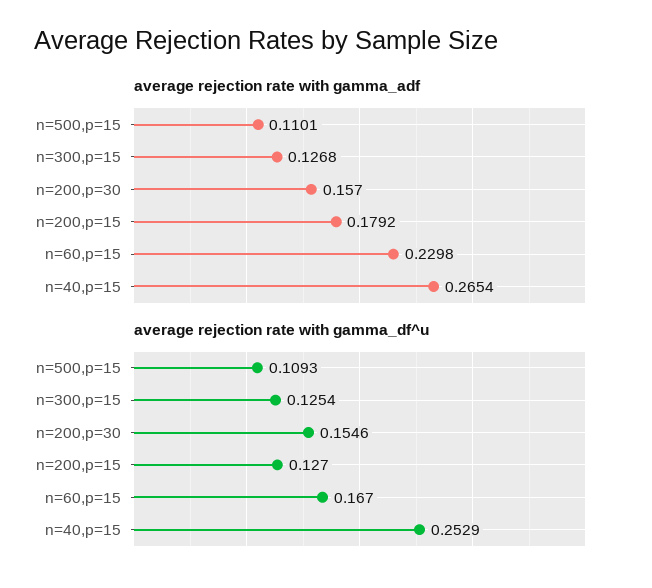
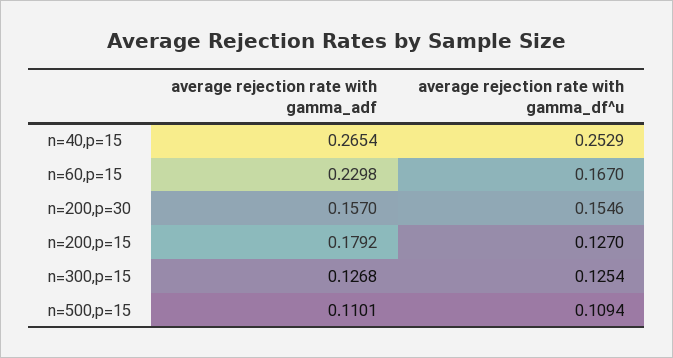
  {
    "average rejection rate with gamma_adf": {
      "n=500,p=15": 0.1101,
      "n=300,p=15": 0.1268,
      "n=200,p=30": 0.157,
      "n=200,p=15": 0.1792,
      "n=60,p=15": 0.2298,
      "n=40,p=15": 0.2654
    },
    "average rejection rate with gamma_df^u": {
-     "n=500,p=15": 0.1093,
+     "n=500,p=15": 0.1094,
      "n=300,p=15": 0.1254,
      "n=200,p=30": 0.1546,
      "n=200,p=15": 0.127,
      "n=60,p=15": 0.167,
      "n=40,p=15": 0.2529
    }
  }

